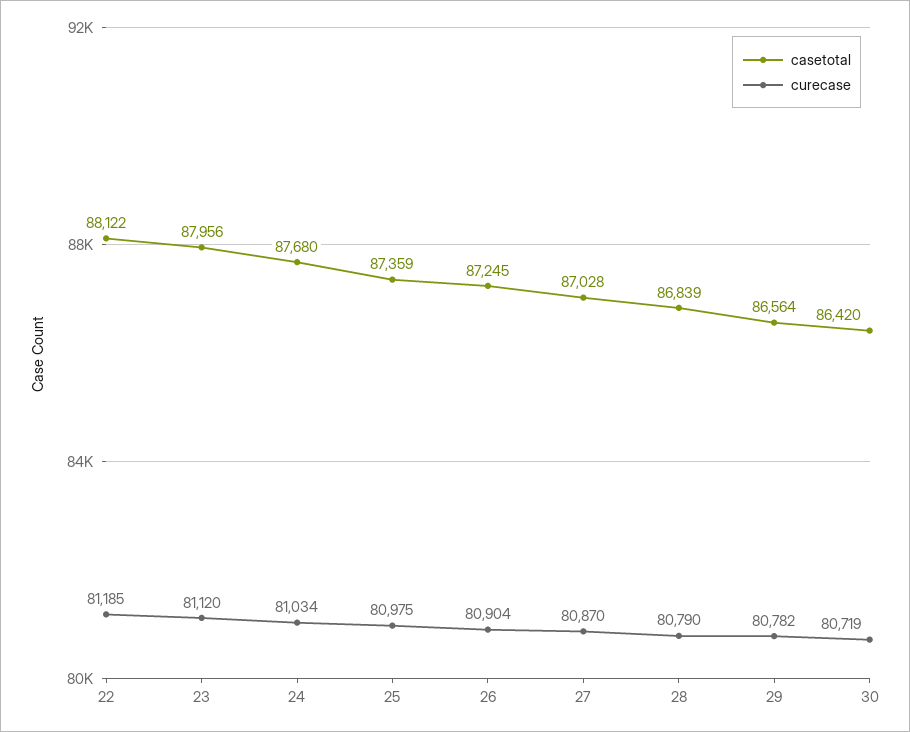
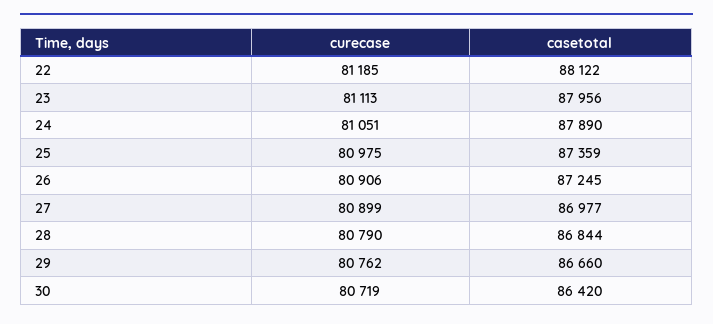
  {
    "casetotal": {
      "22": 88122,
      "23": 87956,
-     "24": 87680,
+     "24": 87890,
      "25": 87359,
      "26": 87245,
-     "27": 87028,
+     "27": 86977,
-     "28": 86839,
+     "28": 86844,
-     "29": 86564,
+     "29": 86660,
      "30": 86420
    },
    "curecase": {
      "22": 81185,
-     "23": 81120,
+     "23": 81113,
-     "24": 81034,
+     "24": 81051,
      "25": 80975,
-     "26": 80904,
+     "26": 80906,
-     "27": 80870,
+     "27": 80899,
      "28": 80790,
-     "29": 80782,
+     "29": 80762,
      "30": 80719
    }
  }

